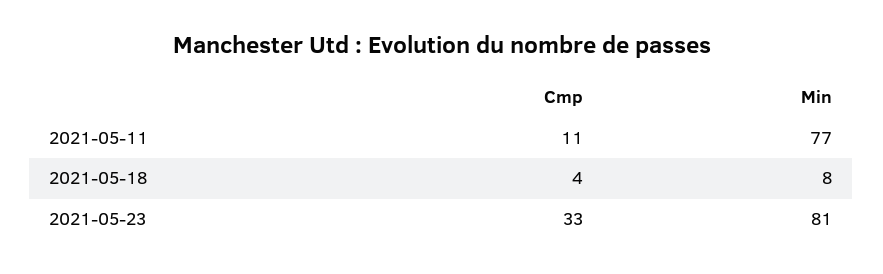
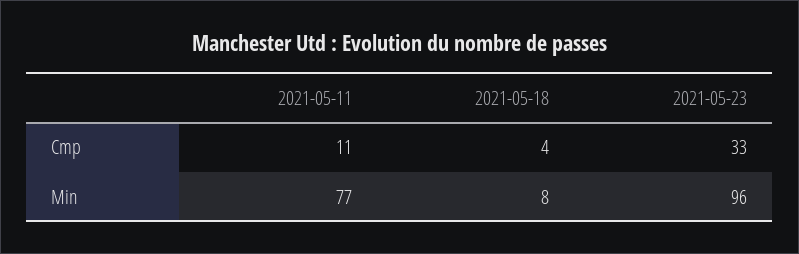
  {
    "Cmp": {
      "2021-05-11": 11,
      "2021-05-18": 4,
      "2021-05-23": 33
    },
    "Min": {
      "2021-05-11": 77,
      "2021-05-18": 8,
-     "2021-05-23": 81
+     "2021-05-23": 96
    }
  }

